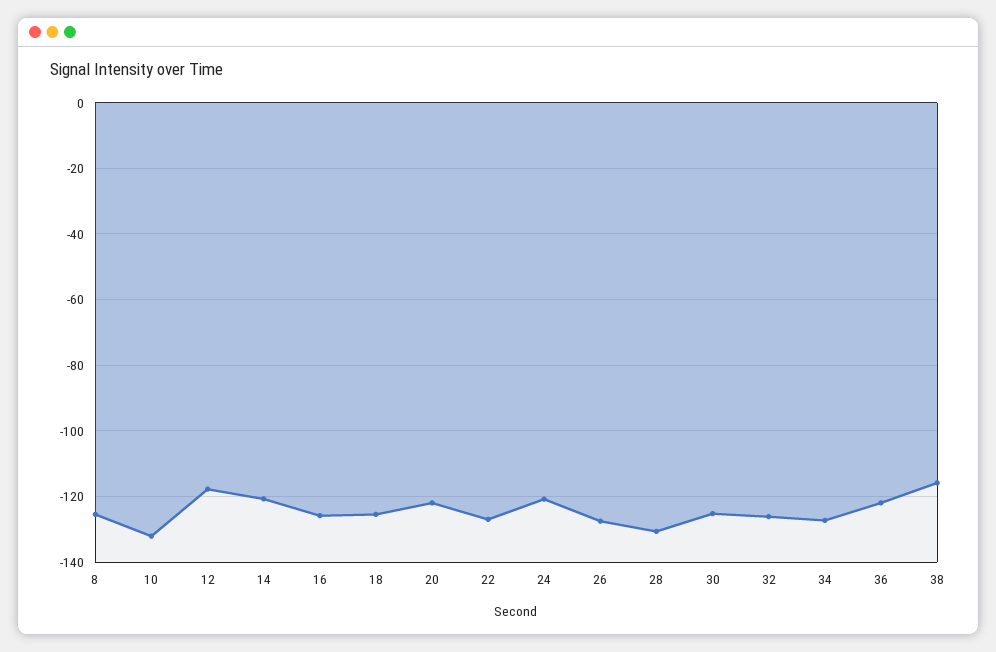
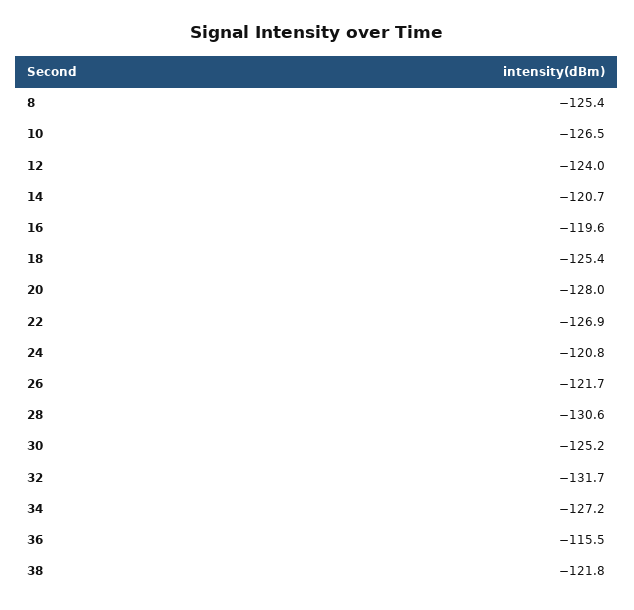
  {
    "8": -125.4,
-   "10": -132,
+   "10": -126.5,
-   "12": -118,
+   "12": -124,
    "14": -120.7,
-   "16": -126,
+   "16": -119.6,
    "18": -125.4,
-   "20": -122,
+   "20": -128,
    "22": -126.9,
    "24": -120.8,
-   "26": -128,
+   "26": -121.7,
    "28": -130.6,
    "30": -125.2,
-   "32": -126,
+   "32": -131.7,
    "34": -127.2,
-   "36": -122,
+   "36": -115.5,
-   "38": -116
+   "38": -121.8
  }

